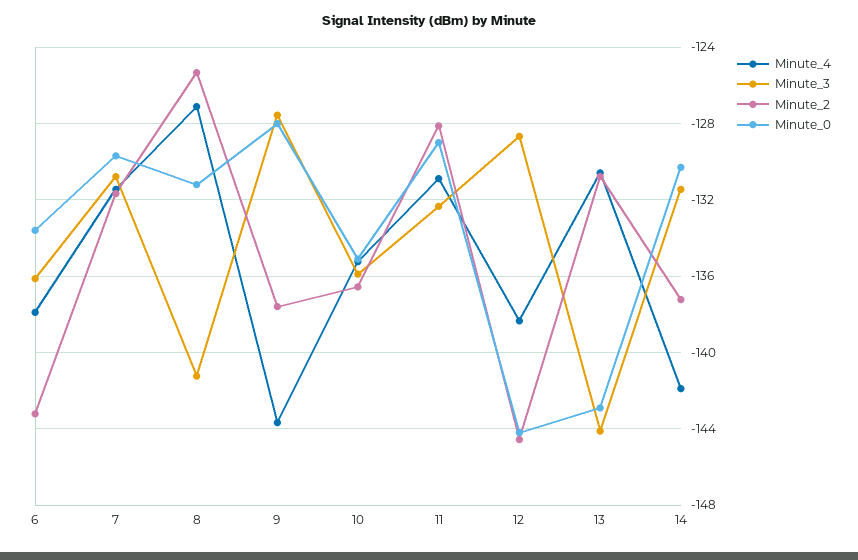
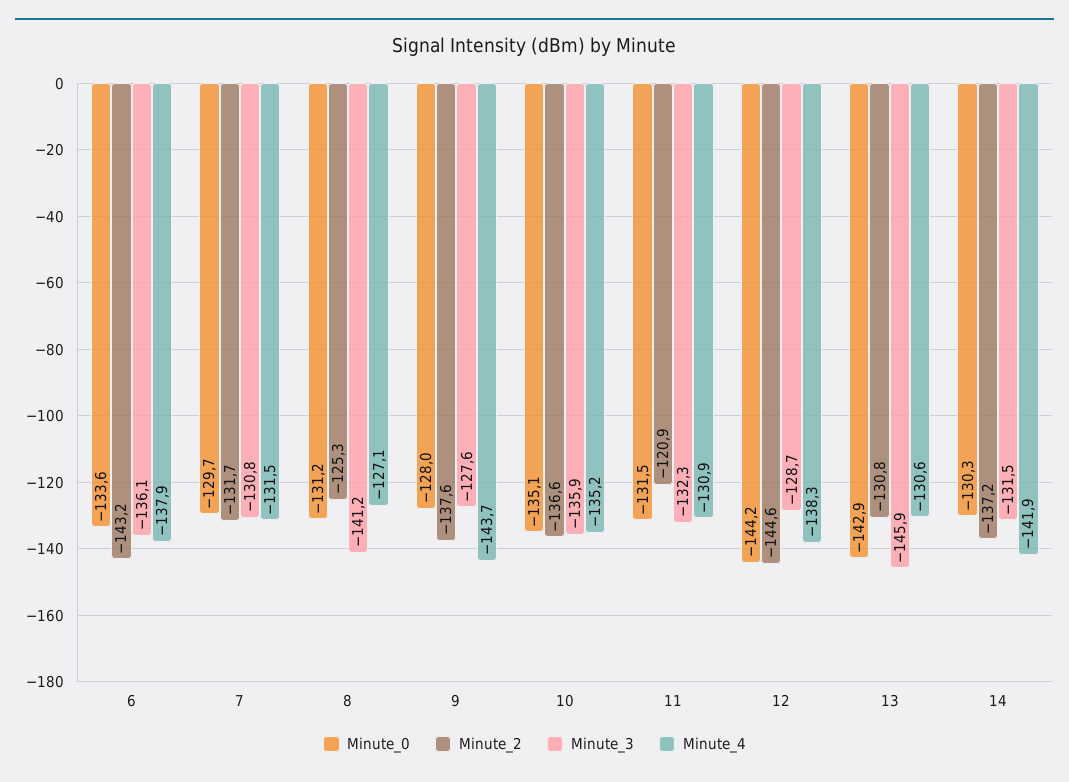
  {
    "Minute_4": {
      "6": -137.9,
      "7": -131.5,
      "8": -127.1,
      "9": -143.7,
      "10": -135.2,
      "11": -130.9,
      "12": -138.3,
      "13": -130.6,
      "14": -141.9
    },
    "Minute_3": {
      "6": -136.1,
      "7": -130.8,
      "8": -141.2,
      "9": -127.6,
      "10": -135.9,
      "11": -132.3,
      "12": -128.7,
-     "13": -144,
+     "13": -145.9,
      "14": -131.5
    },
    "Minute_2": {
      "6": -143.2,
      "7": -131.7,
      "8": -125.3,
      "9": -137.6,
      "10": -136.6,
-     "11": -128,
+     "11": -120.9,
      "12": -144.6,
      "13": -130.8,
      "14": -137.2
    },
    "Minute_0": {
      "6": -133.6,
      "7": -129.7,
      "8": -131.2,
      "9": -128,
      "10": -135.1,
-     "11": -129,
+     "11": -131.5,
      "12": -144.2,
      "13": -142.9,
      "14": -130.3
    }
  }

